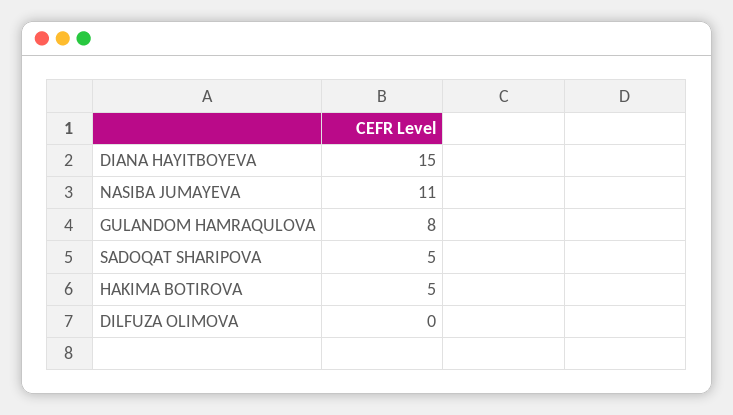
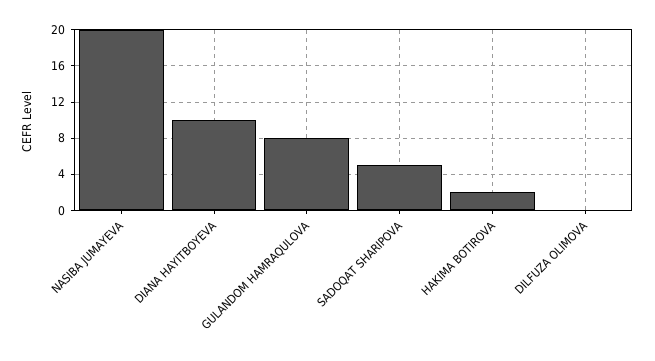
  {
-   "DIANA HAYITBOYEVA": 15,
+   "DIANA HAYITBOYEVA": 10,
-   "NASIBA JUMAYEVA": 11,
+   "NASIBA JUMAYEVA": 20,
    "GULANDOM HAMRAQULOVA": 8,
    "SADOQAT SHARIPOVA": 5,
-   "HAKIMA BOTIROVA": 5,
+   "HAKIMA BOTIROVA": 2,
    "DILFUZA OLIMOVA": 0
  }

